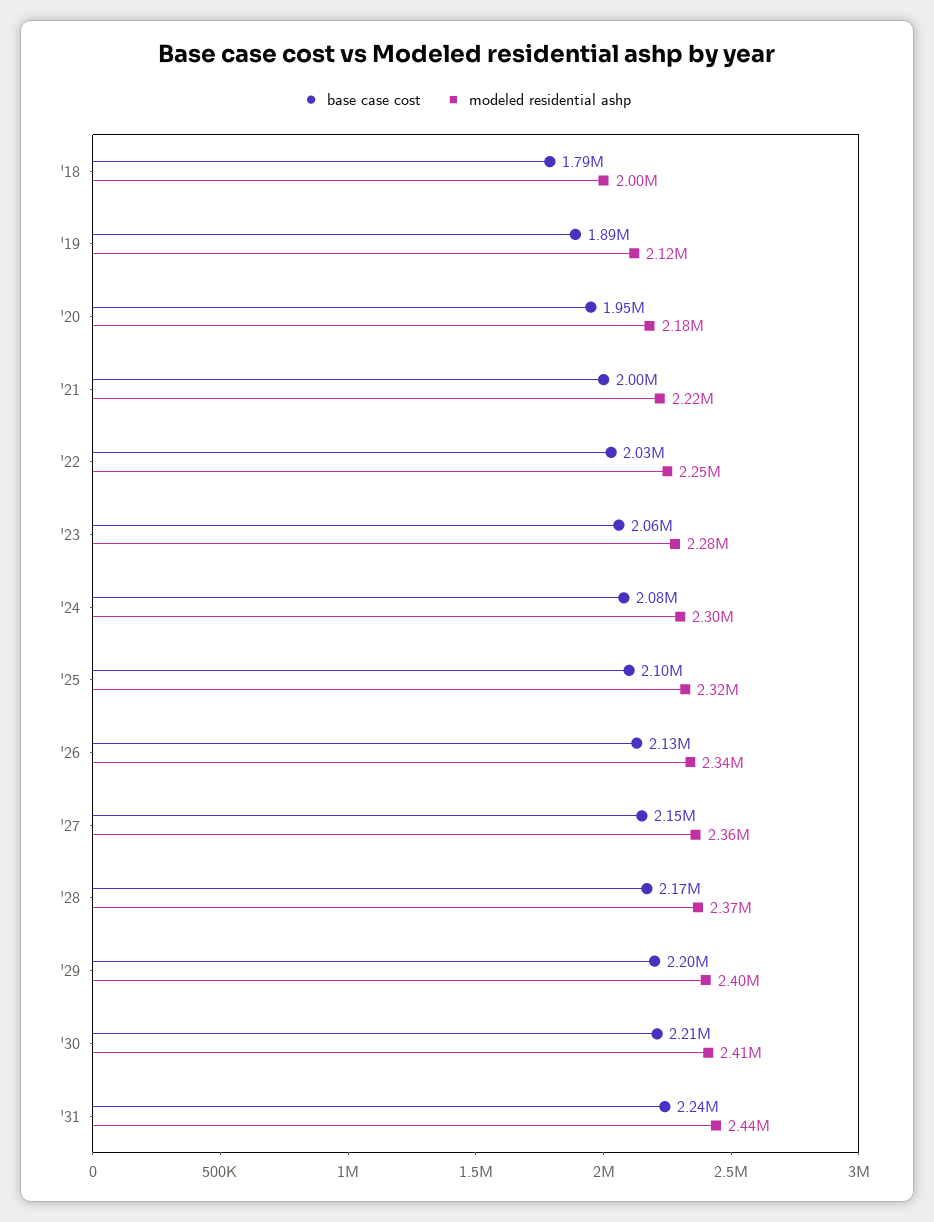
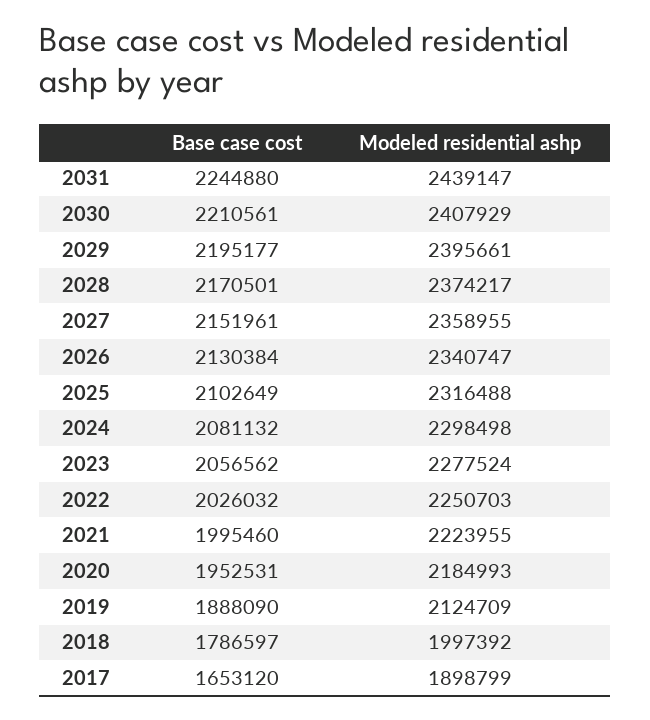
  {
    "base case cost": {
      "'18": 1786597,
      "'19": 1888090,
      "'20": 1952531,
      "'21": 1995460,
      "'22": 2026032,
      "'23": 2056562,
      "'24": 2081132,
      "'25": 2102649,
      "'26": 2130384,
      "'27": 2151961,
      "'28": 2170501,
      "'29": 2195177,
      "'30": 2210561,
-     "'31": 2244880
+     "'31": 2244880,
+     "2017": 1653120
    },
    "modeled residential ashp": {
      "'18": 1997392,
      "'19": 2124709,
      "'20": 2184993,
      "'21": 2223955,
      "'22": 2250703,
      "'23": 2277524,
      "'24": 2298498,
      "'25": 2316488,
      "'26": 2340747,
      "'27": 2358955,
      "'28": 2374217,
      "'29": 2395661,
      "'30": 2407929,
-     "'31": 2439147
+     "'31": 2439147,
+     "2017": 1898799
    }
  }

